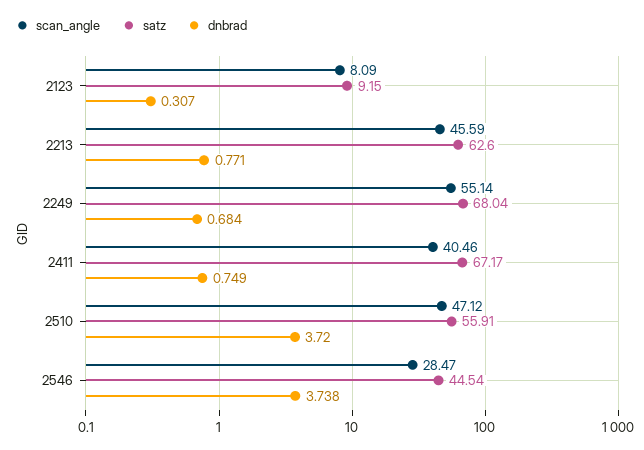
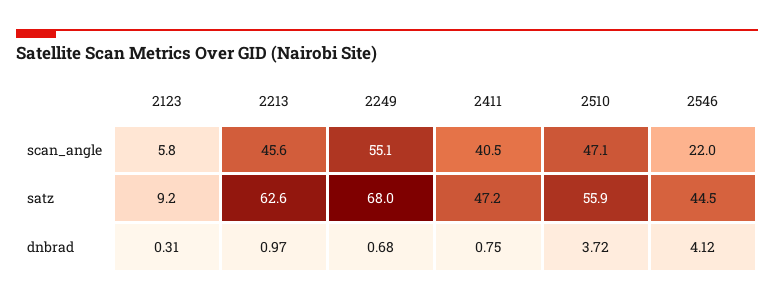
  {
    "scan_angle": {
-     "2123": 8.09,
+     "2123": 5.8,
      "2213": 45.59,
      "2249": 55.14,
      "2411": 40.46,
      "2510": 47.12,
-     "2546": 28.47
+     "2546": 22
    },
    "satz": {
      "2123": 9.15,
      "2213": 62.6,
      "2249": 68.04,
-     "2411": 67.17,
+     "2411": 47.2,
      "2510": 55.91,
      "2546": 44.54
    },
    "dnbrad": {
      "2123": 0.307,
-     "2213": 0.771,
+     "2213": 0.97,
      "2249": 0.684,
      "2411": 0.749,
      "2510": 3.72,
-     "2546": 3.738
+     "2546": 4.12
    }
  }

